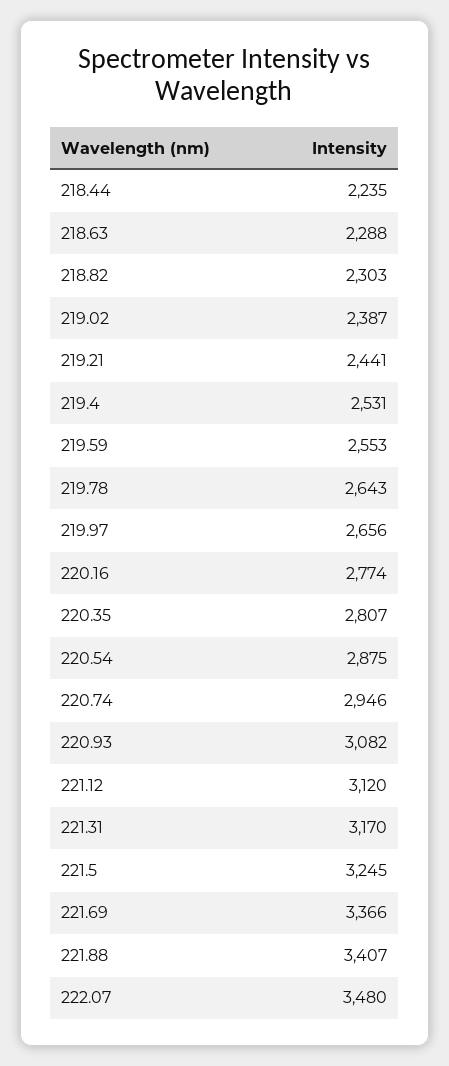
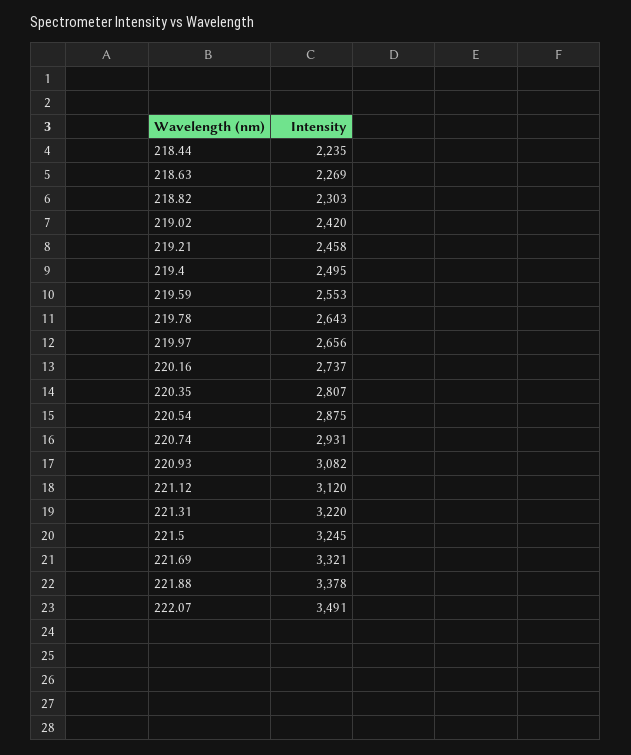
  {
    "218.44": 2235,
-   "218.63": 2288,
+   "218.63": 2269,
    "218.82": 2303,
-   "219.02": 2387,
+   "219.02": 2420,
-   "219.21": 2441,
+   "219.21": 2458,
-   "219.4": 2531,
+   "219.4": 2495,
    "219.59": 2553,
    "219.78": 2643,
    "219.97": 2656,
-   "220.16": 2774,
+   "220.16": 2737,
    "220.35": 2807,
    "220.54": 2875,
-   "220.74": 2946,
+   "220.74": 2931,
    "220.93": 3082,
    "221.12": 3120,
-   "221.31": 3170,
+   "221.31": 3220,
    "221.5": 3245,
-   "221.69": 3366,
+   "221.69": 3321,
-   "221.88": 3407,
+   "221.88": 3378,
-   "222.07": 3480
+   "222.07": 3491
  }

